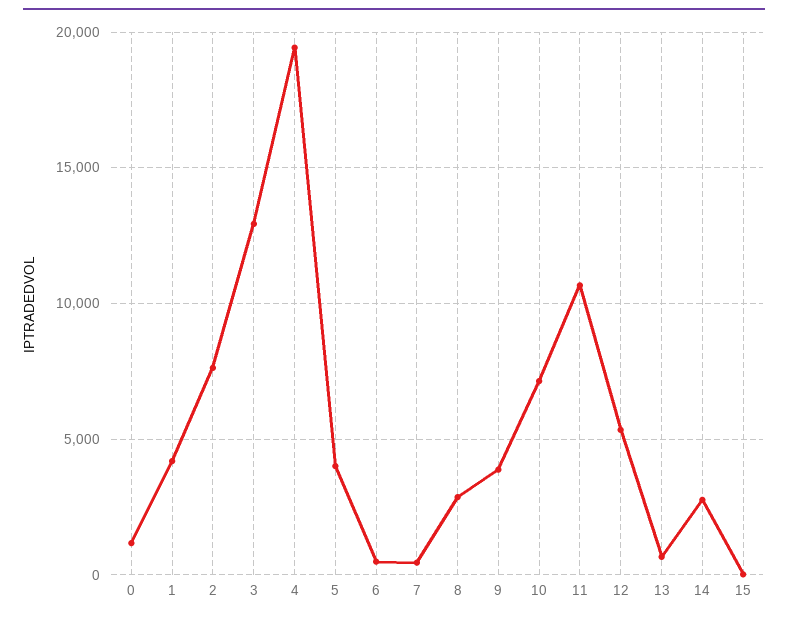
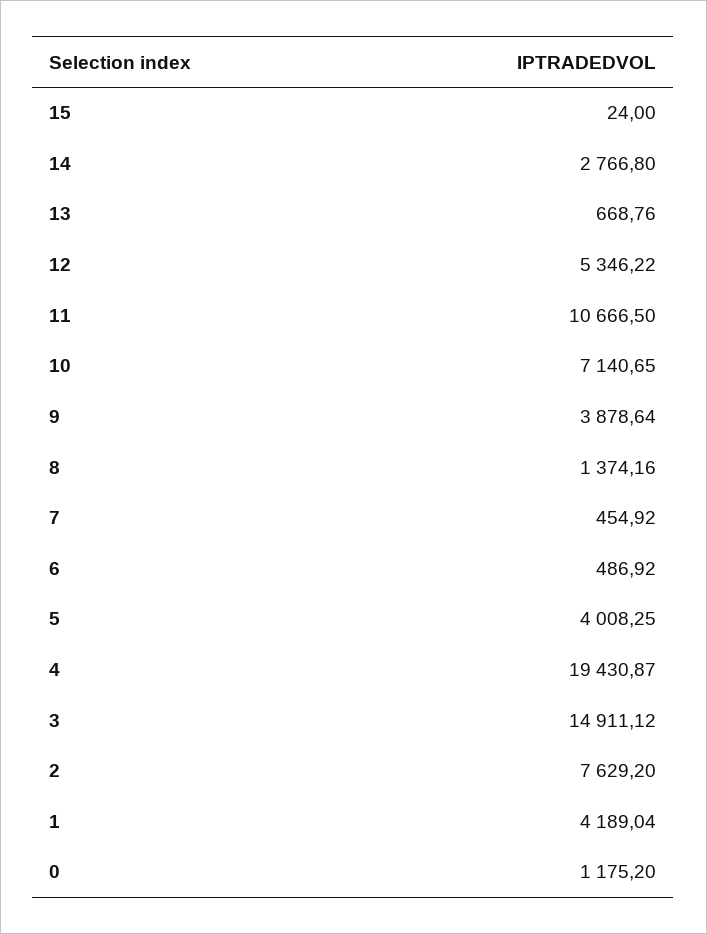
  {
    "0": 1175.2,
    "1": 4189.04,
    "2": 7629.2,
-   "3": 13000,
+   "3": 14911.12,
    "4": 19430.87,
    "5": 4008.25,
    "6": 486.92,
    "7": 454.92,
-   "8": 3000,
+   "8": 1374.16,
    "9": 3878.64,
    "10": 7140.65,
    "11": 10666.5,
    "12": 5346.22,
    "13": 668.76,
    "14": 2766.8,
    "15": 24
  }

